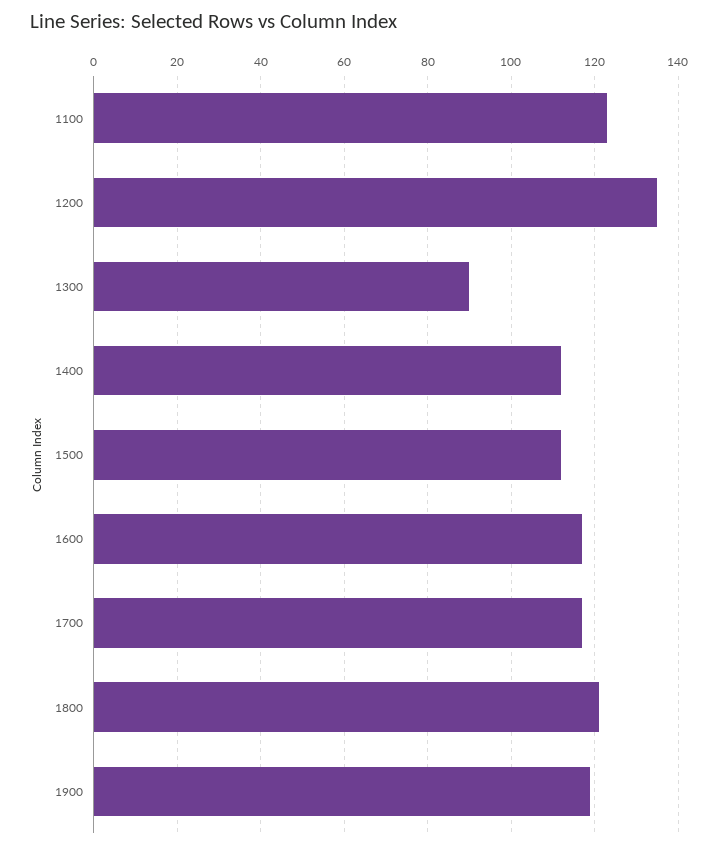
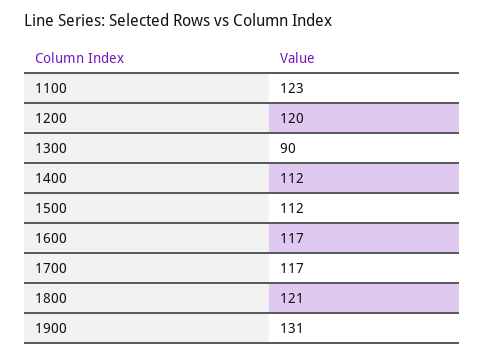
  {
    "1100": 123,
-   "1200": 135,
+   "1200": 120,
    "1300": 90,
    "1400": 112,
    "1500": 112,
    "1600": 117,
    "1700": 117,
    "1800": 121,
-   "1900": 120
+   "1900": 131
  }

